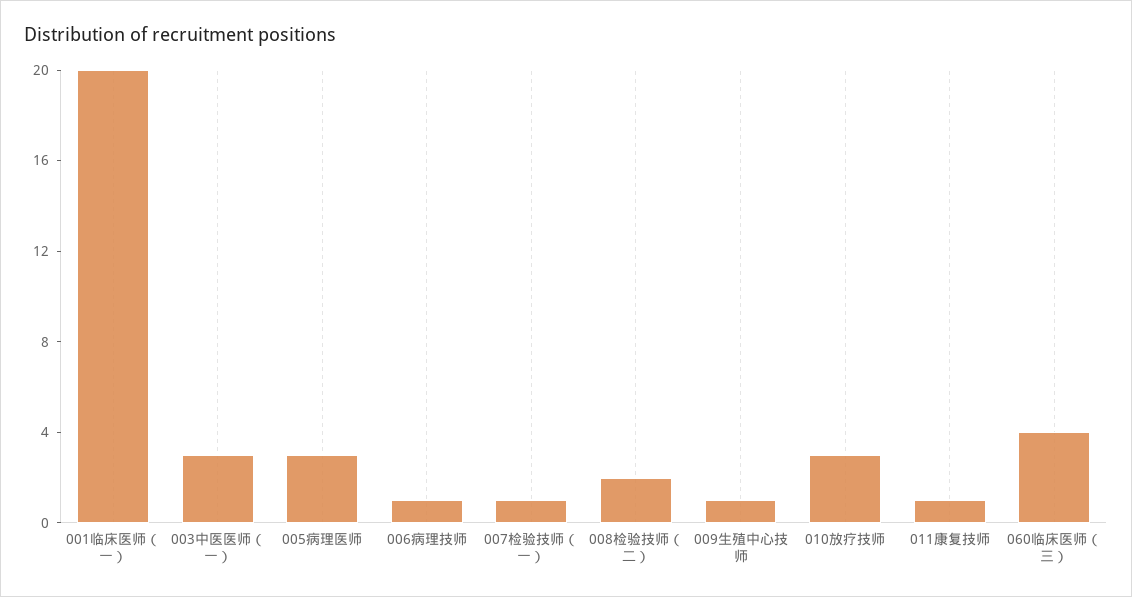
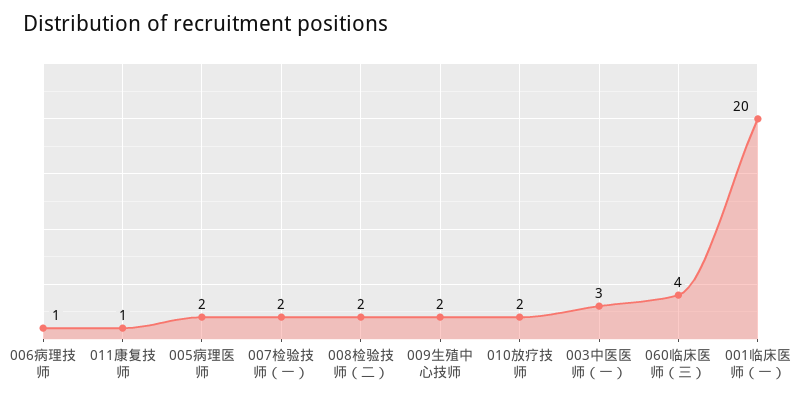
  {
    "001临床医师（一）": 20,
    "003中医医师（一）": 3,
-   "005病理医师": 3,
+   "005病理医师": 2,
    "006病理技师": 1,
-   "007检验技师（一）": 1,
+   "007检验技师（一）": 2,
    "008检验技师（二）": 2,
-   "009生殖中心技师": 1,
+   "009生殖中心技师": 2,
-   "010放疗技师": 3,
+   "010放疗技师": 2,
    "011康复技师": 1,
    "060临床医师（三）": 4
  }

